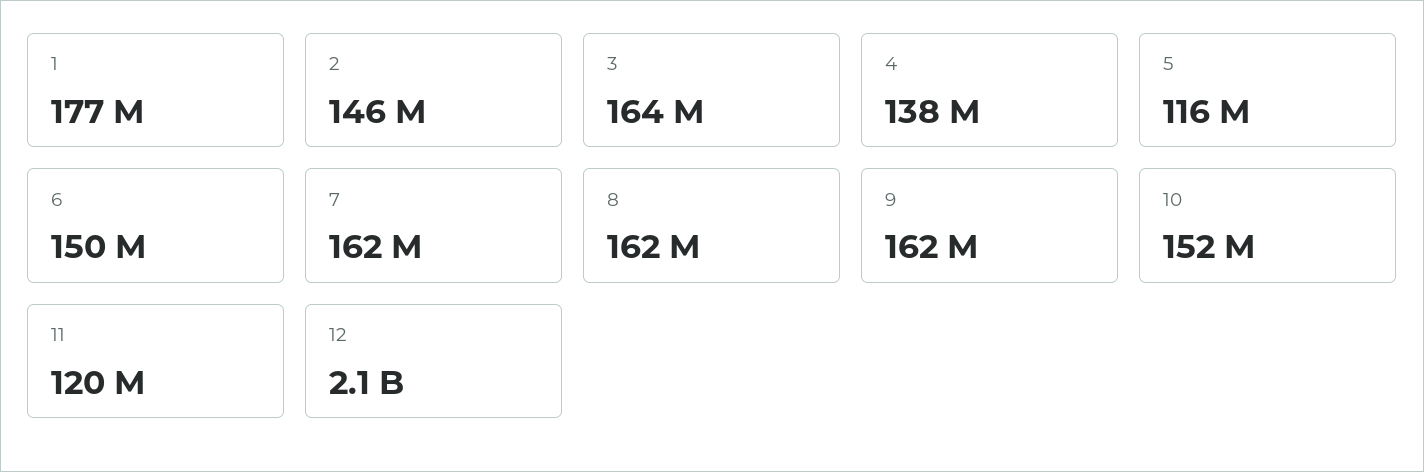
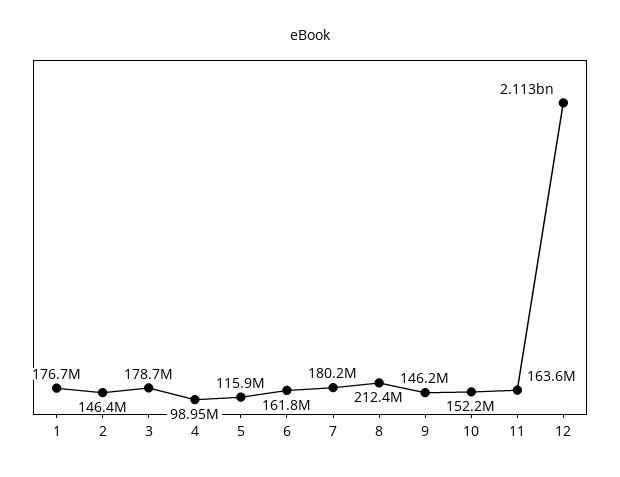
  {
    "1": 176700000,
    "2": 146400000,
-   "3": 164000000,
+   "3": 178700000,
-   "4": 138000000,
+   "4": 98950000,
    "5": 115900000,
-   "6": 150000000,
+   "6": 161800000,
-   "7": 162000000,
+   "7": 180200000,
-   "8": 162000000,
+   "8": 212400000,
-   "9": 162000000,
+   "9": 146200000,
    "10": 152200000,
-   "11": 120000000,
+   "11": 163600000,
    "12": 2113000000
  }

